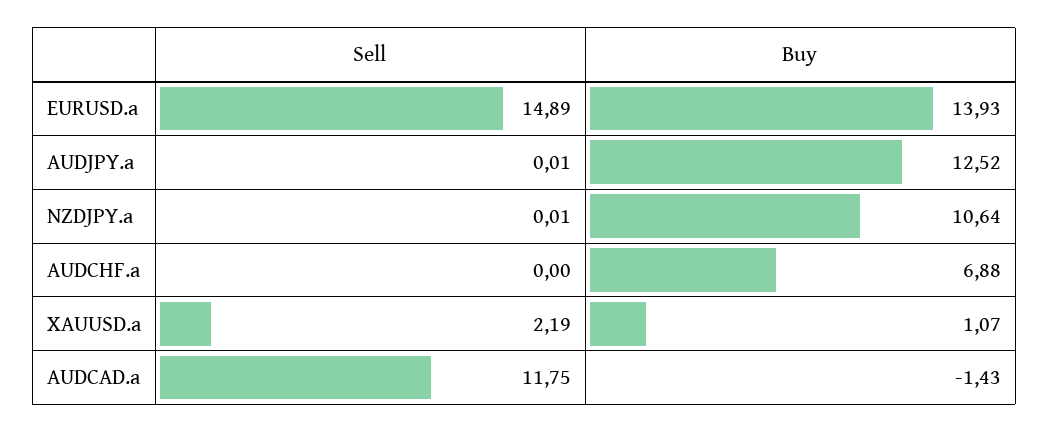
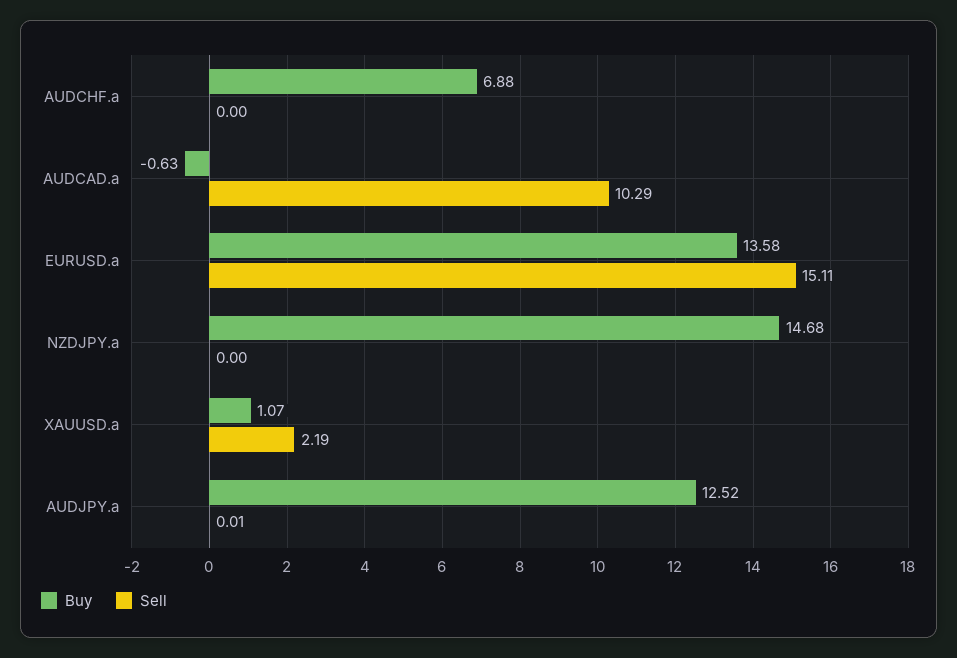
  {
    "Sell": {
-     "EURUSD.a": 14.89,
+     "EURUSD.a": 15.11,
      "AUDJPY.a": 0.01,
-     "NZDJPY.a": 0.01,
+     "NZDJPY.a": 0,
      "AUDCHF.a": 0,
      "XAUUSD.a": 2.19,
-     "AUDCAD.a": 11.75
+     "AUDCAD.a": 10.29
    },
    "Buy": {
-     "EURUSD.a": 13.93,
+     "EURUSD.a": 13.58,
      "AUDJPY.a": 12.52,
-     "NZDJPY.a": 10.64,
+     "NZDJPY.a": 14.68,
      "AUDCHF.a": 6.88,
      "XAUUSD.a": 1.07,
-     "AUDCAD.a": -1.43
+     "AUDCAD.a": -0.63
    }
  }

